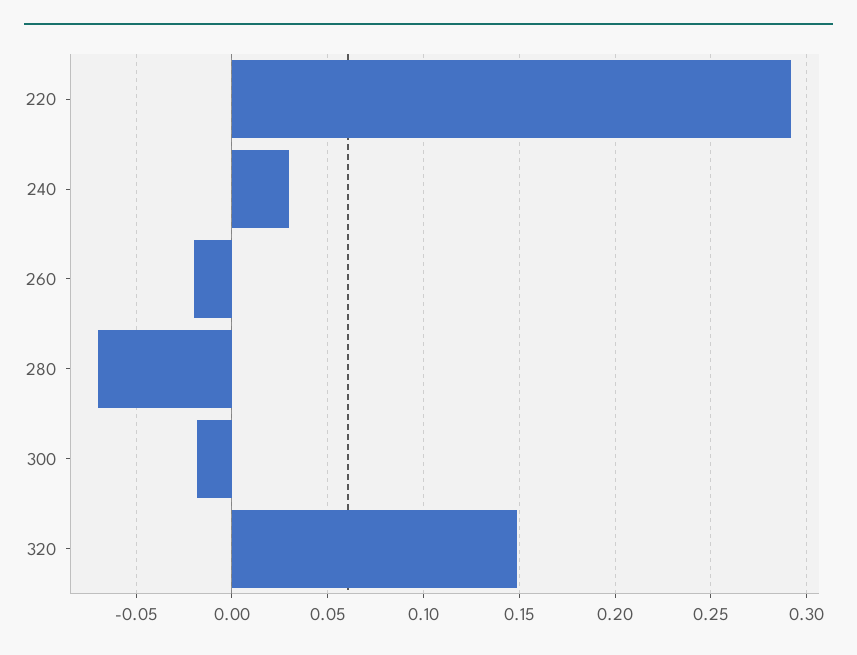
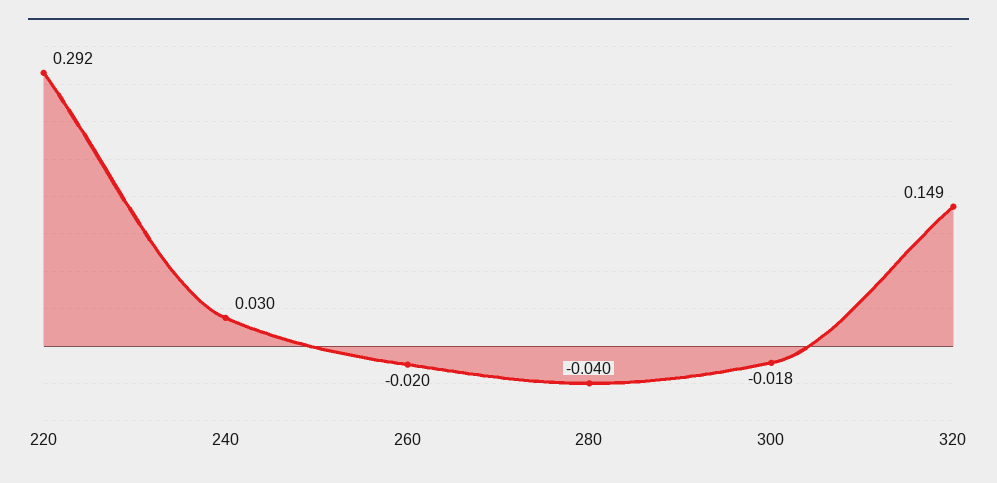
  {
    "220": 0.292,
    "240": 0.03,
    "260": -0.02,
-   "280": -0.07,
+   "280": -0.04,
    "300": -0.018,
    "320": 0.149
  }

